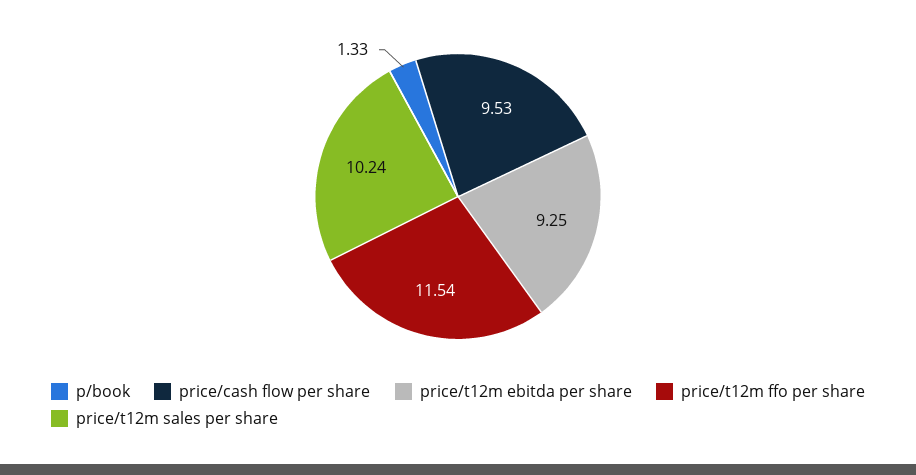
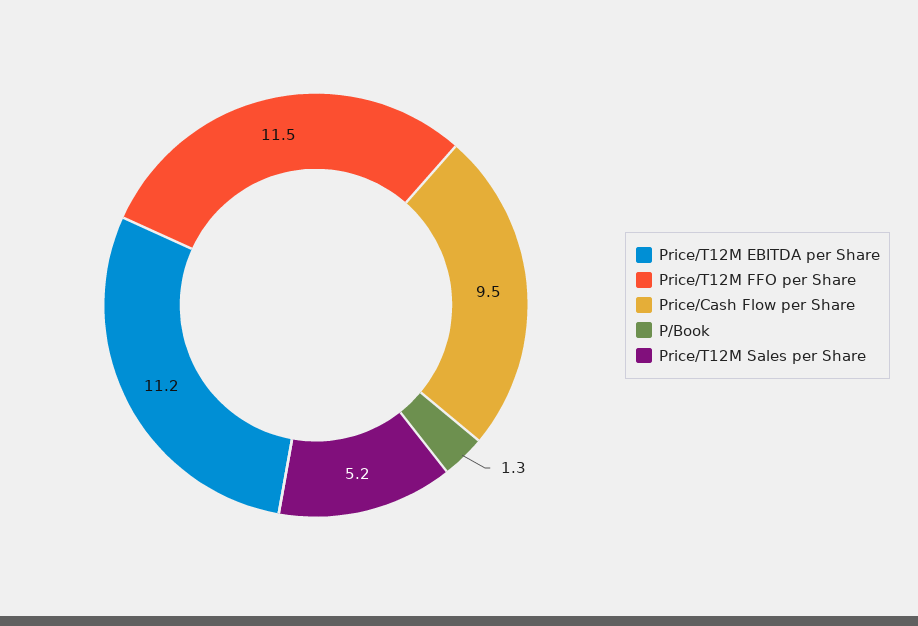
  {
    "p/book": 1.33,
    "price/cash flow per share": 9.53,
-   "price/t12m ebitda per share": 9.25,
+   "price/t12m ebitda per share": 11.2,
    "price/t12m ffo per share": 11.54,
-   "price/t12m sales per share": 10.24
+   "price/t12m sales per share": 5.2
  }

